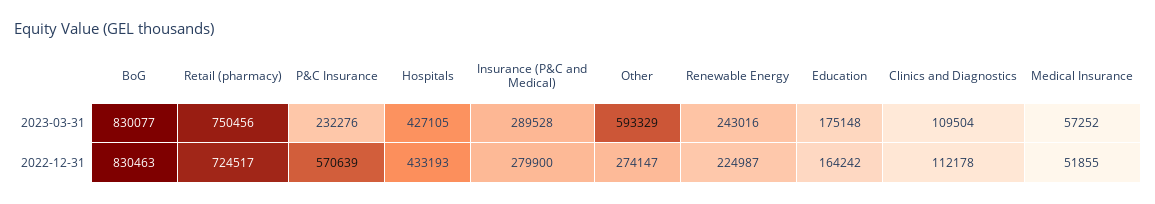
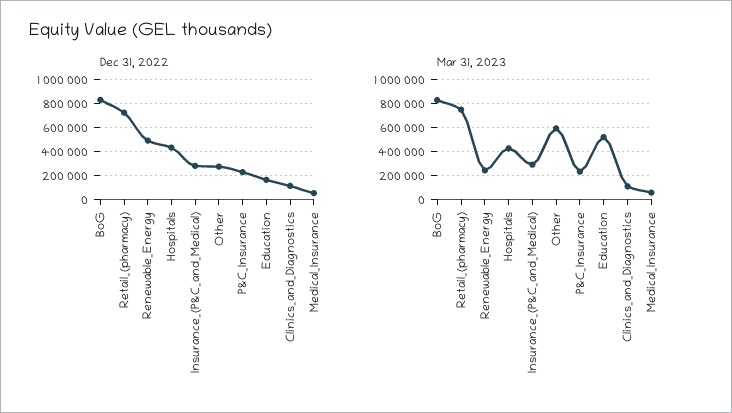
  {
    "2023-03-31": {
      "BoG": 830077,
      "Retail (pharmacy)": 750456,
      "P&C Insurance": 232276,
      "Hospitals": 427105,
      "Insurance (P&C and Medical)": 289528,
      "Other": 593329,
      "Renewable Energy": 243016,
-     "Education": 175148,
+     "Education": 500000,
      "Clinics and Diagnostics": 109504,
      "Medical Insurance": 57252
    },
    "2022-12-31": {
      "BoG": 830463,
      "Retail (pharmacy)": 724517,
-     "P&C Insurance": 570639,
+     "P&C Insurance": 200000,
      "Hospitals": 433193,
      "Insurance (P&C and Medical)": 279900,
      "Other": 274147,
-     "Renewable Energy": 224987,
+     "Renewable Energy": 500000,
      "Education": 164242,
      "Clinics and Diagnostics": 112178,
      "Medical Insurance": 51855
    }
  }

